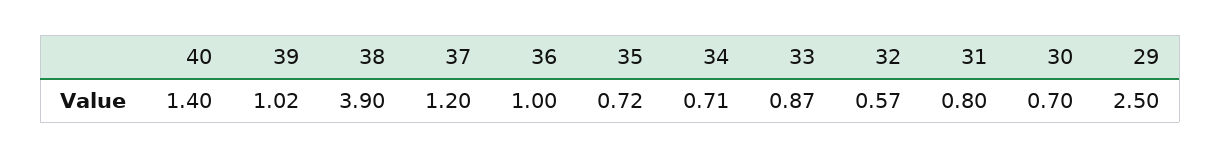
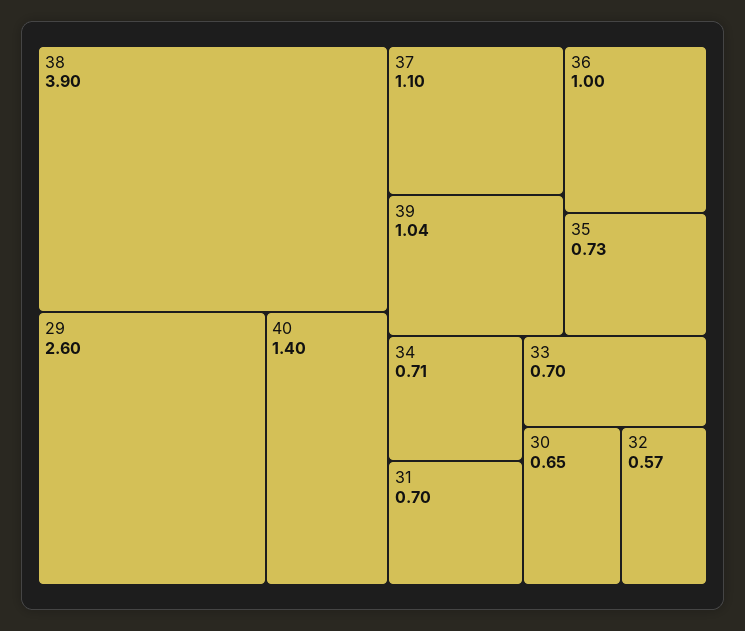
  {
    "40": 1.4,
-   "39": 1.02,
+   "39": 1.04,
    "38": 3.9,
-   "37": 1.2,
+   "37": 1.1,
    "36": 1,
-   "35": 0.72,
+   "35": 0.73,
    "34": 0.71,
-   "33": 0.87,
+   "33": 0.7,
    "32": 0.57,
-   "31": 0.8,
+   "31": 0.7,
-   "30": 0.7,
+   "30": 0.65,
-   "29": 2.5
+   "29": 2.6
  }

